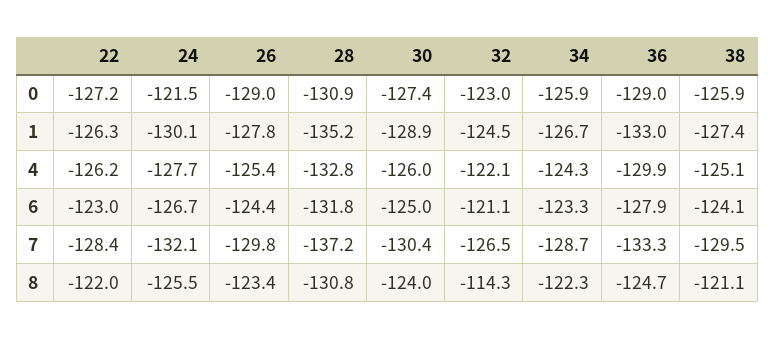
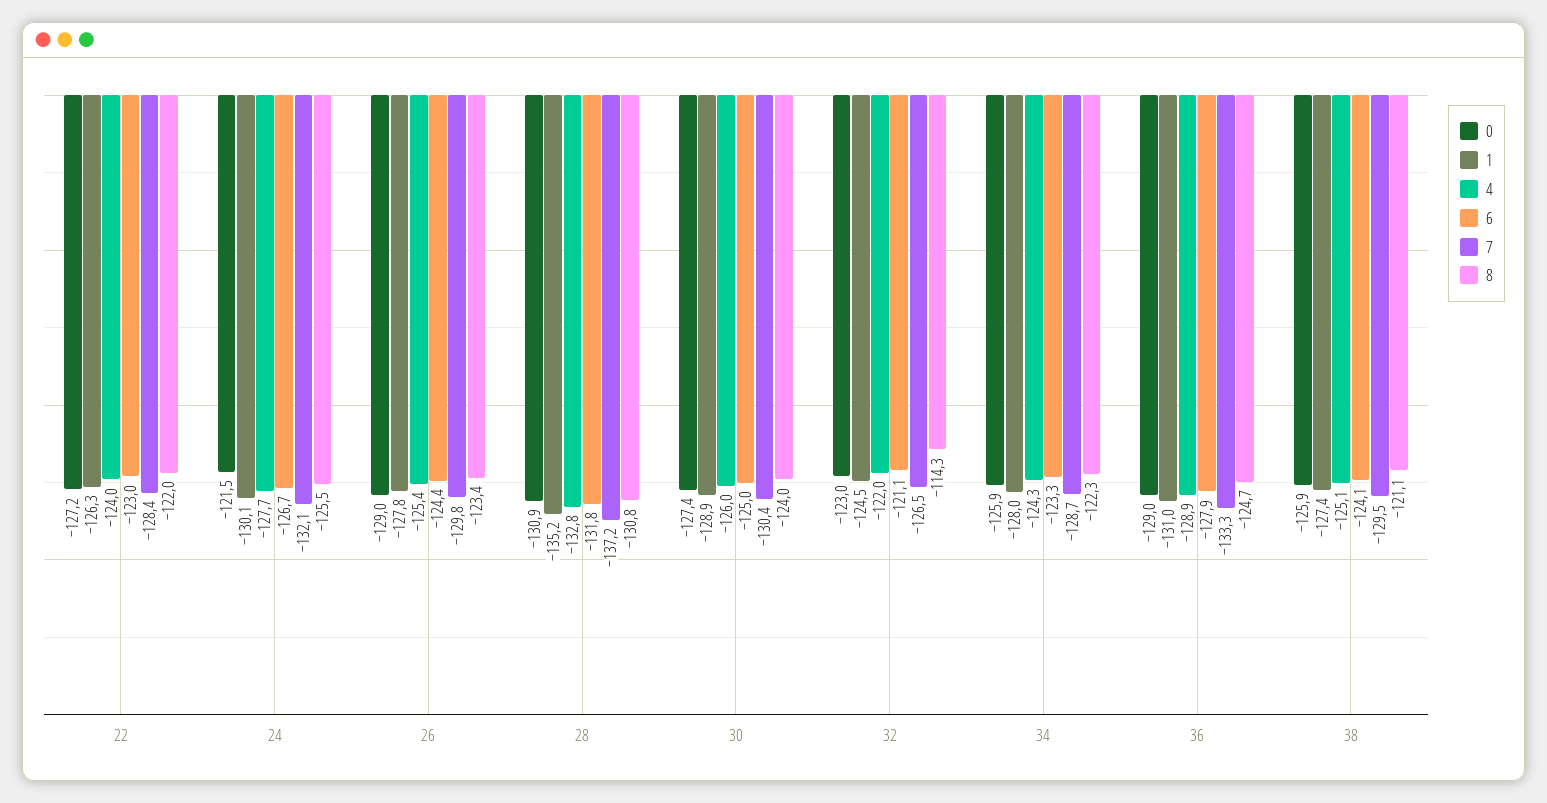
  {
    "0": {
      "22": -127.2,
      "24": -121.5,
      "26": -129,
      "28": -130.9,
      "30": -127.4,
      "32": -123,
      "34": -125.9,
      "36": -129,
      "38": -125.9
    },
    "1": {
      "22": -126.3,
      "24": -130.1,
      "26": -127.8,
      "28": -135.2,
      "30": -128.9,
      "32": -124.5,
-     "34": -126.7,
+     "34": -128,
-     "36": -133,
+     "36": -131,
      "38": -127.4
    },
    "4": {
-     "22": -126.2,
+     "22": -124,
      "24": -127.7,
      "26": -125.4,
      "28": -132.8,
      "30": -126,
-     "32": -122.1,
+     "32": -122,
      "34": -124.3,
-     "36": -129.9,
+     "36": -128.9,
      "38": -125.1
    },
    "6": {
      "22": -123,
      "24": -126.7,
      "26": -124.4,
      "28": -131.8,
      "30": -125,
      "32": -121.1,
      "34": -123.3,
      "36": -127.9,
      "38": -124.1
    },
    "7": {
      "22": -128.4,
      "24": -132.1,
      "26": -129.8,
      "28": -137.2,
      "30": -130.4,
      "32": -126.5,
      "34": -128.7,
      "36": -133.3,
      "38": -129.5
    },
    "8": {
      "22": -122,
      "24": -125.5,
      "26": -123.4,
      "28": -130.8,
      "30": -124,
      "32": -114.3,
      "34": -122.3,
      "36": -124.7,
      "38": -121.1
    }
  }

